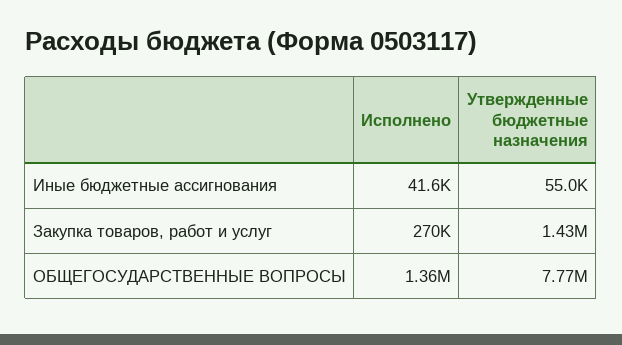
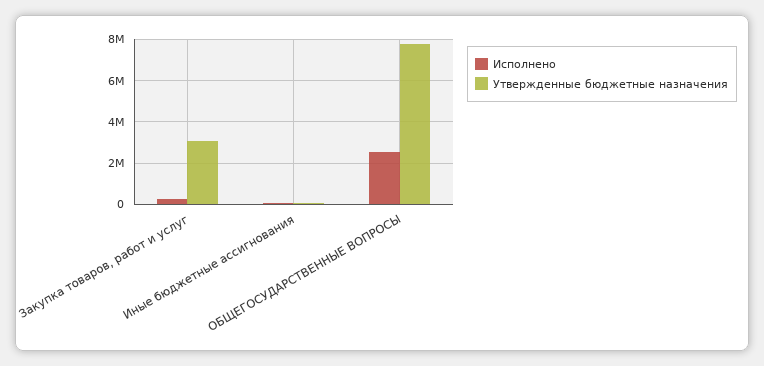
  {
    "Исполнено": {
      "Иные бюджетные ассигнования": 41600,
      "Закупка товаров, работ и услуг": 270000,
-     "ОБЩЕГОСУДАРСТВЕННЫЕ ВОПРОСЫ": 1360000
+     "ОБЩЕГОСУДАРСТВЕННЫЕ ВОПРОСЫ": 2500000
    },
    "Утвержденные бюджетные назначения": {
      "Иные бюджетные ассигнования": 55000,
-     "Закупка товаров, работ и услуг": 1430000,
+     "Закупка товаров, работ и услуг": 3000000,
      "ОБЩЕГОСУДАРСТВЕННЫЕ ВОПРОСЫ": 7770000
    }
  }

